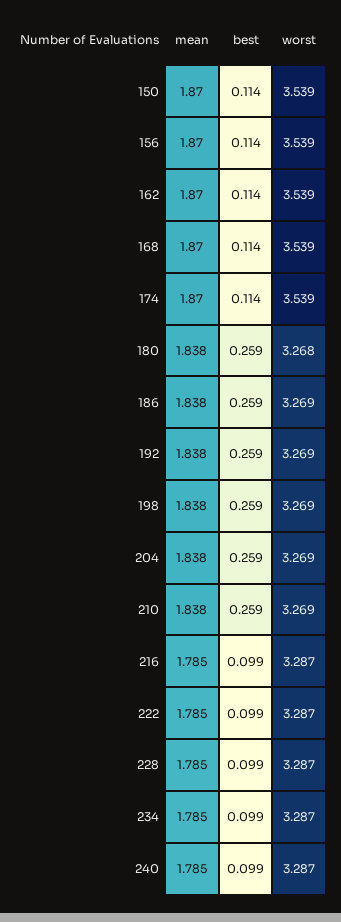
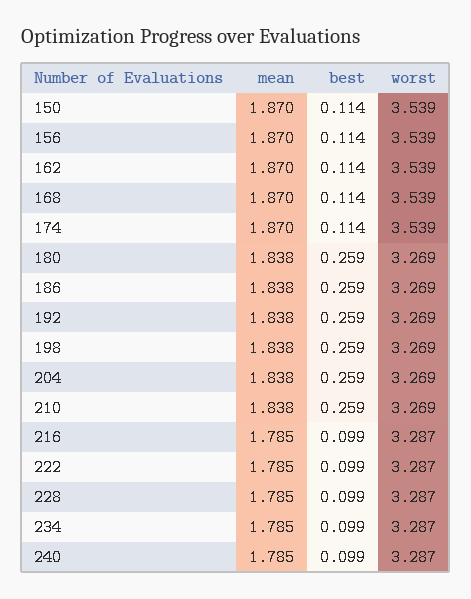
  {
    "mean": {
      "150": 1.87,
      "156": 1.87,
      "162": 1.87,
      "168": 1.87,
      "174": 1.87,
      "180": 1.838,
      "186": 1.838,
      "192": 1.838,
      "198": 1.838,
      "204": 1.838,
      "210": 1.838,
      "216": 1.785,
      "222": 1.785,
      "228": 1.785,
      "234": 1.785,
      "240": 1.785
    },
    "best": {
      "150": 0.114,
      "156": 0.114,
      "162": 0.114,
      "168": 0.114,
      "174": 0.114,
      "180": 0.259,
      "186": 0.259,
      "192": 0.259,
      "198": 0.259,
      "204": 0.259,
      "210": 0.259,
      "216": 0.099,
      "222": 0.099,
      "228": 0.099,
      "234": 0.099,
      "240": 0.099
    },
    "worst": {
      "150": 3.539,
      "156": 3.539,
      "162": 3.539,
      "168": 3.539,
      "174": 3.539,
-     "180": 3.268,
+     "180": 3.269,
      "186": 3.269,
      "192": 3.269,
      "198": 3.269,
      "204": 3.269,
      "210": 3.269,
      "216": 3.287,
      "222": 3.287,
      "228": 3.287,
      "234": 3.287,
      "240": 3.287
    }
  }

